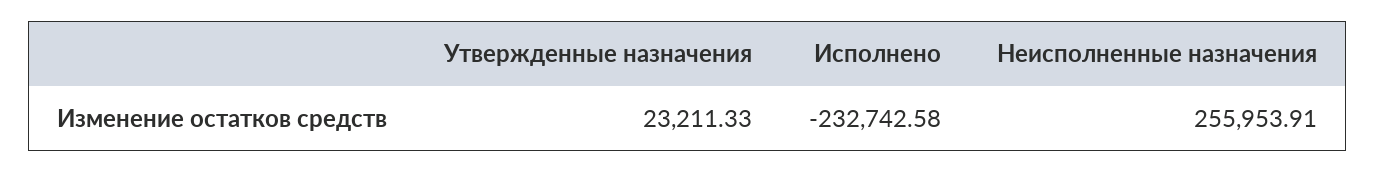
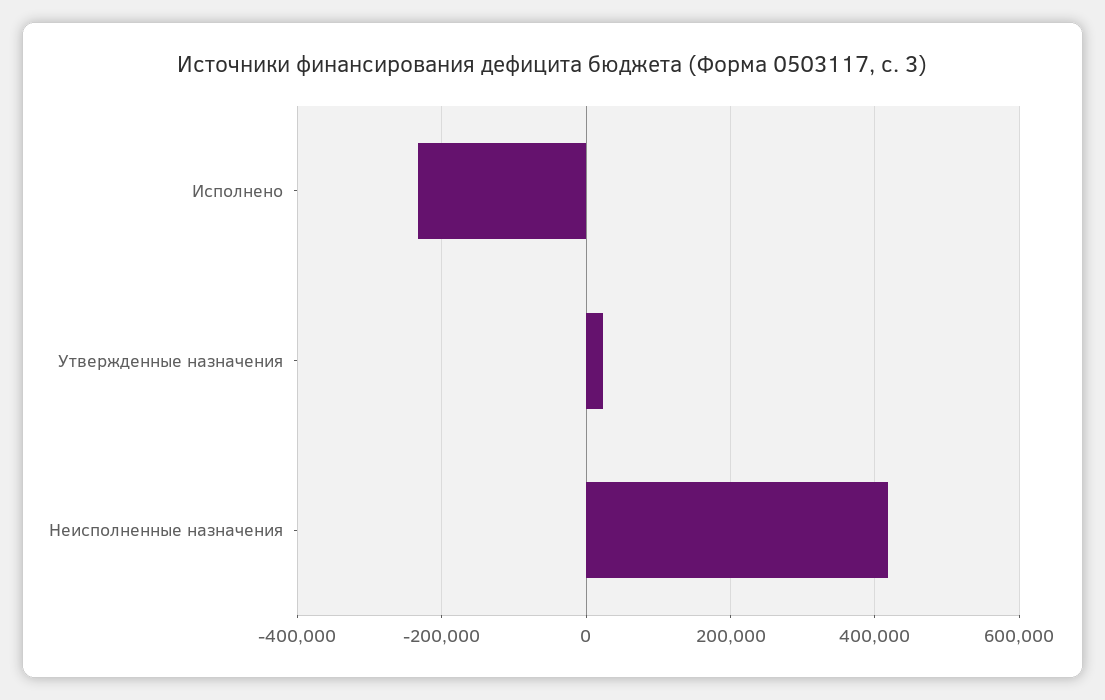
  {
    "Утвержденные назначения": 23211.33,
    "Исполнено": -232742.58,
-   "Неисполненные назначения": 255953.91
+   "Неисполненные назначения": 420000
  }

